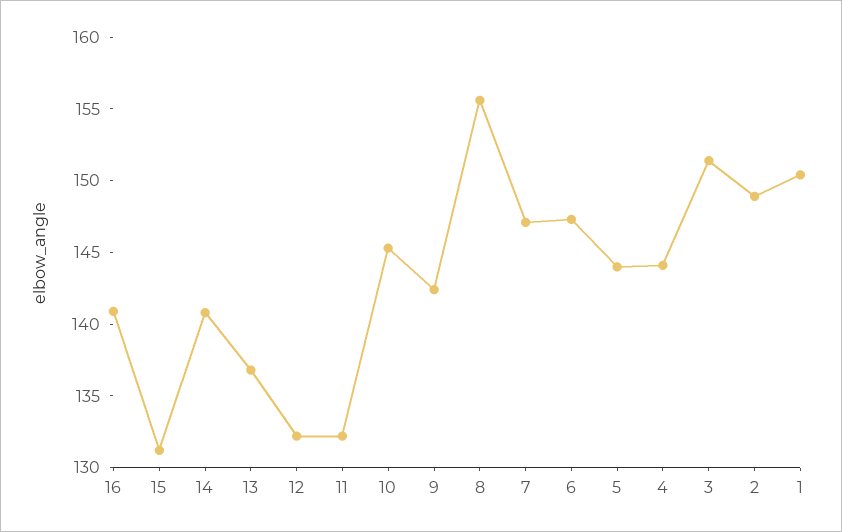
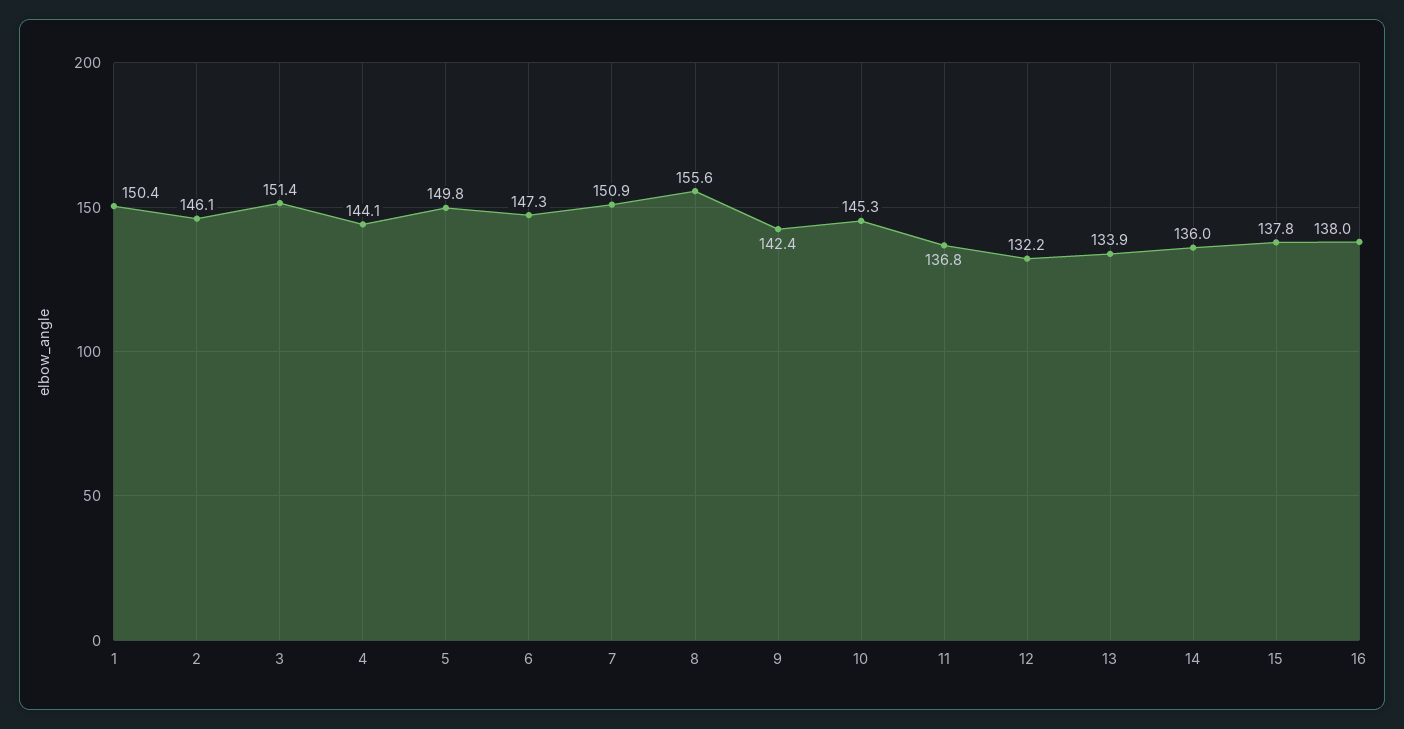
  {
-   "16": 141,
+   "16": 138,
-   "15": 131,
+   "15": 137.8,
-   "14": 141,
+   "14": 136,
-   "13": 137,
+   "13": 133.9,
    "12": 132.2,
-   "11": 132,
+   "11": 136.8,
    "10": 145.3,
    "9": 142.4,
    "8": 155.6,
-   "7": 147,
+   "7": 150.9,
    "6": 147.3,
-   "5": 144,
+   "5": 149.8,
    "4": 144.1,
    "3": 151.4,
-   "2": 149,
+   "2": 146.1,
    "1": 150.4
  }

